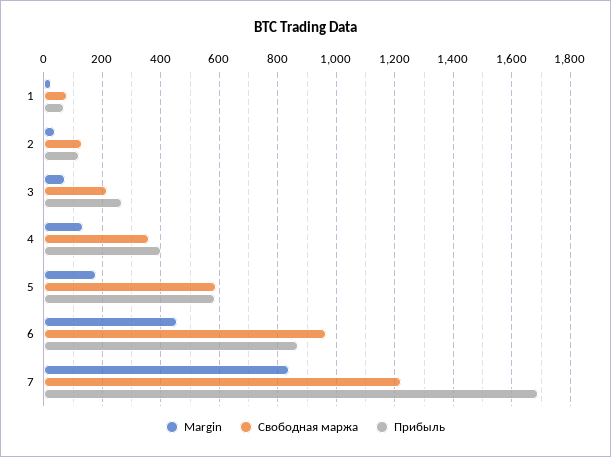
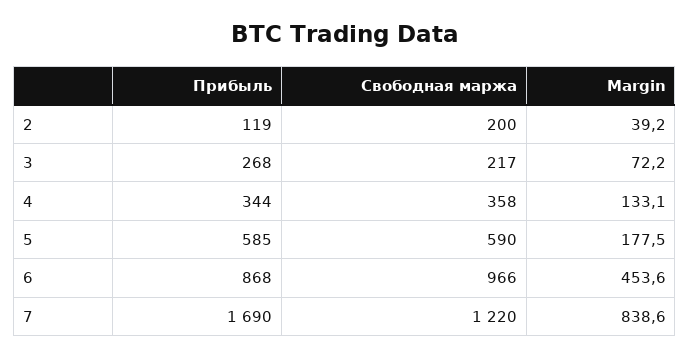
  {
    "Margin": {
-     "1": 25,
      "2": 39.2,
      "3": 72.2,
      "4": 133.1,
      "5": 177.5,
      "6": 453.6,
      "7": 838.6
    },
    "Свободная маржа": {
-     "1": 75,
-     "2": 125,
+     "2": 200,
      "3": 217,
      "4": 358,
      "5": 590,
      "6": 966,
      "7": 1220
    },
    "Прибыль": {
-     "1": 75,
      "2": 119,
      "3": 268,
-     "4": 400,
+     "4": 344,
      "5": 585,
      "6": 868,
      "7": 1690
    }
  }

